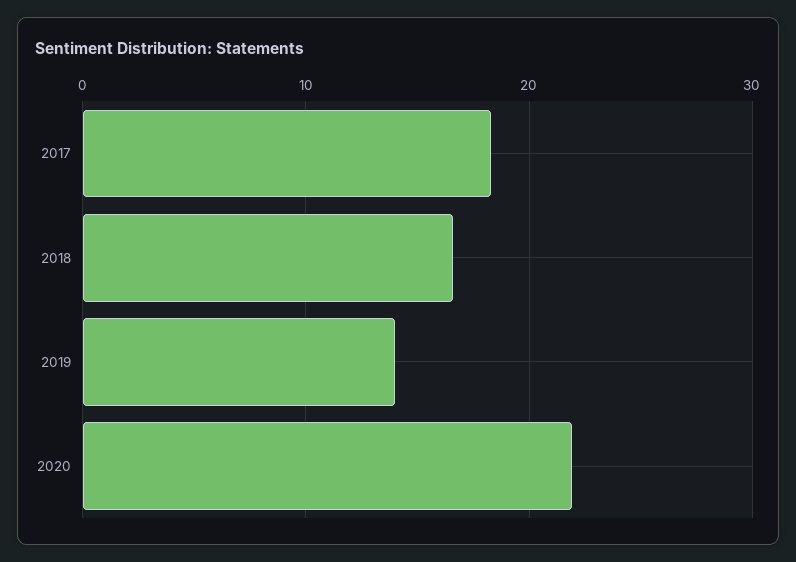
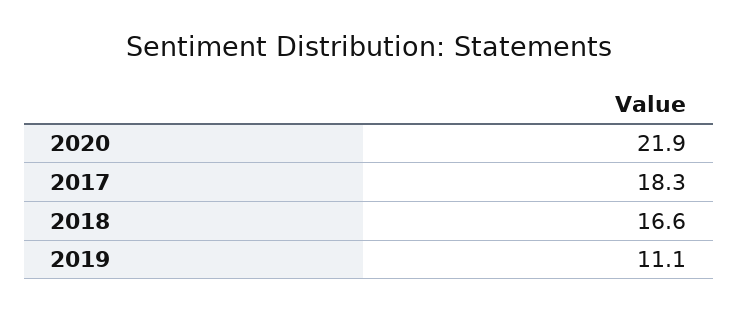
  {
    "2017": 18.3,
    "2018": 16.6,
-   "2019": 14,
+   "2019": 11.1,
    "2020": 21.9
  }

